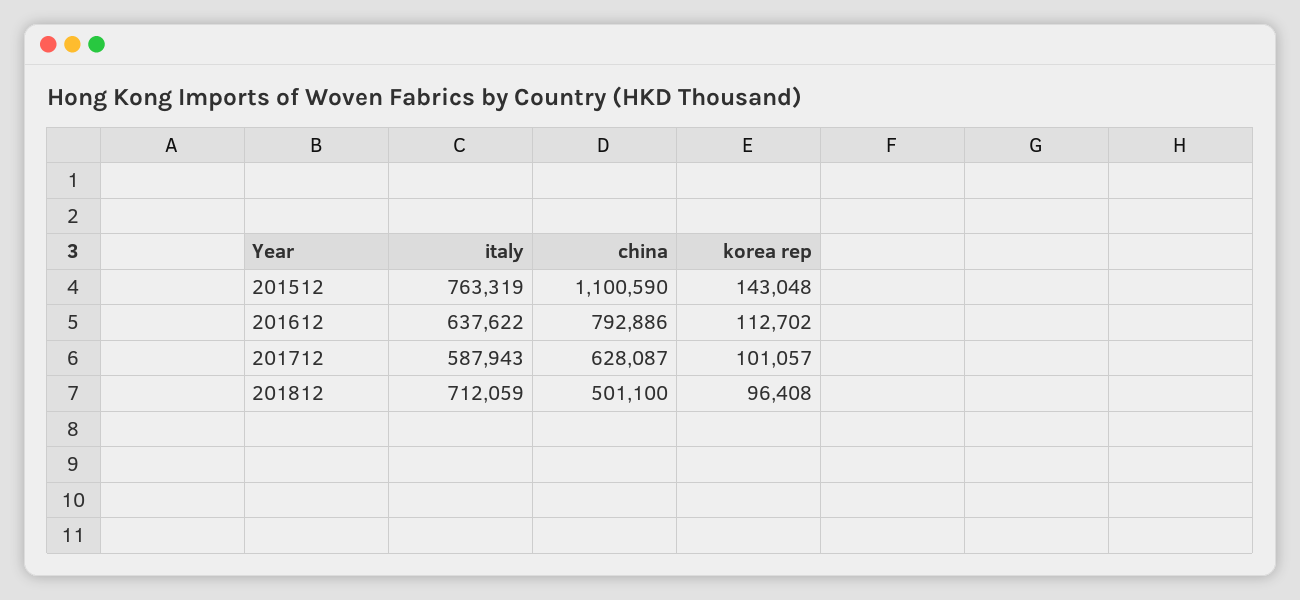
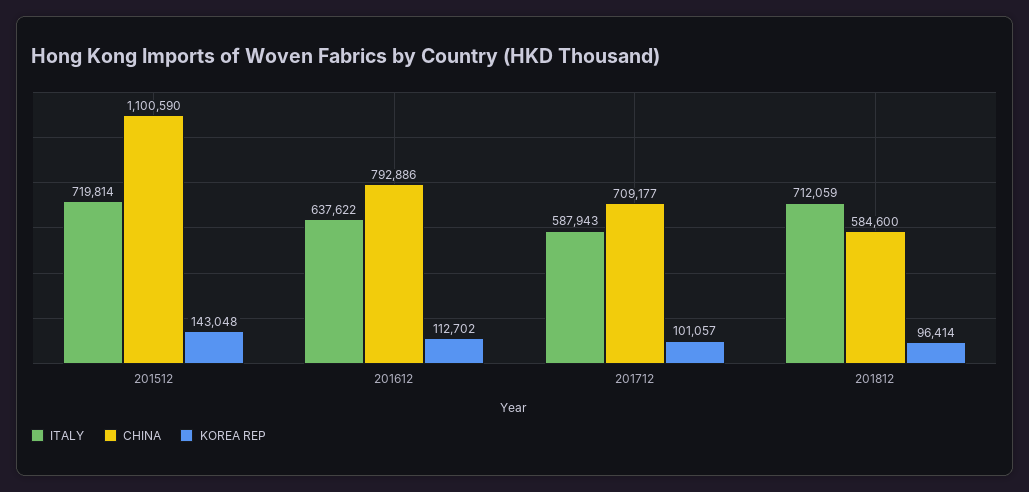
  {
    "italy": {
-     "201512": 763319,
+     "201512": 719814,
      "201612": 637622,
      "201712": 587943,
      "201812": 712059
    },
    "china": {
      "201512": 1100590,
      "201612": 792886,
-     "201712": 628087,
+     "201712": 709177,
-     "201812": 501100
+     "201812": 584600
    },
    "korea rep": {
      "201512": 143048,
      "201612": 112702,
      "201712": 101057,
-     "201812": 96408
+     "201812": 96414
    }
  }

